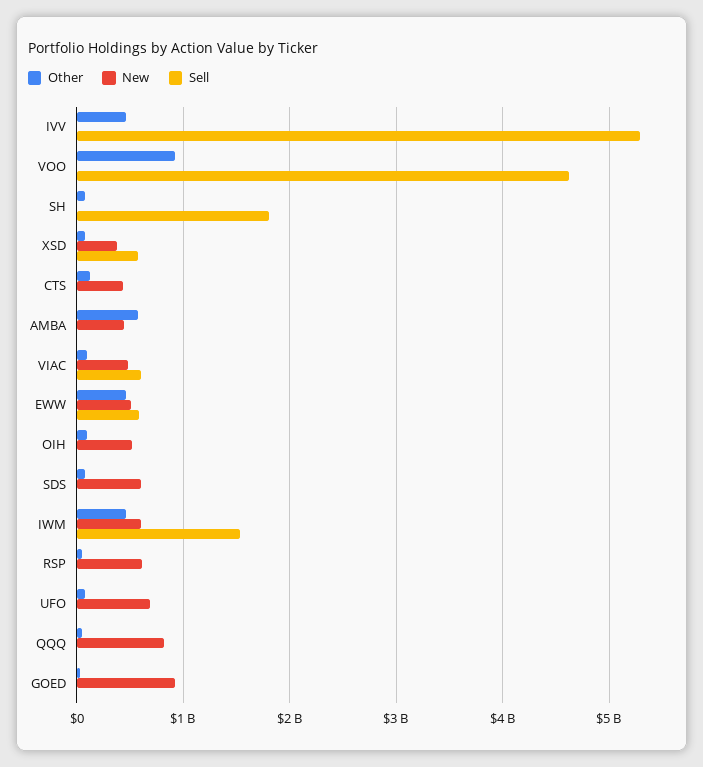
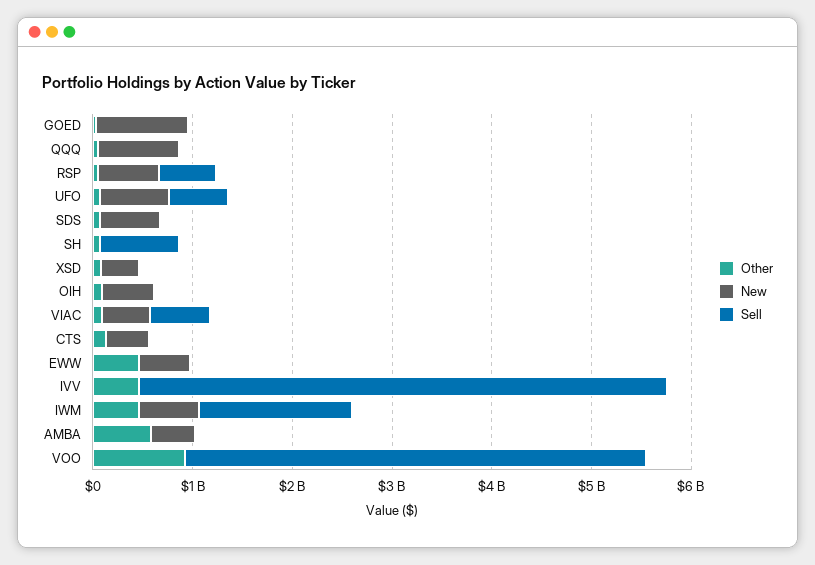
  {
    "Other": {
      "IVV": 500000000,
      "VOO": 900000000,
      "SH": 100000000,
      "XSD": 100000000,
      "CTS": 100000000,
      "AMBA": 600000000,
      "VIAC": 100000000,
      "EWW": 500000000,
      "OIH": 100000000,
      "SDS": 100000000,
      "IWM": 500000000,
      "RSP": 0,
      "UFO": 100000000,
      "QQQ": 0,
      "GOED": 0
    },
    "New": {
      "IVV": 0,
      "VOO": 0,
      "SH": 0,
      "XSD": 400000000,
      "CTS": 400000000,
      "AMBA": 400000000,
      "VIAC": 500000000,
      "EWW": 500000000,
      "OIH": 500000000,
      "SDS": 600000000,
      "IWM": 600000000,
      "RSP": 600000000,
      "UFO": 700000000,
      "QQQ": 800000000,
      "GOED": 900000000
    },
    "Sell": {
      "IVV": 5300000000,
      "VOO": 4600000000,
-     "SH": 1800000000,
+     "SH": 800000000,
-     "XSD": 600000000,
+     "XSD": 0,
      "CTS": 0,
      "AMBA": 0,
      "VIAC": 600000000,
-     "EWW": 600000000,
+     "EWW": 0,
      "OIH": 0,
      "SDS": 0,
      "IWM": 1500000000,
-     "RSP": 0,
+     "RSP": 600000000,
-     "UFO": 0,
+     "UFO": 600000000,
      "QQQ": 0,
      "GOED": 0
    }
  }

